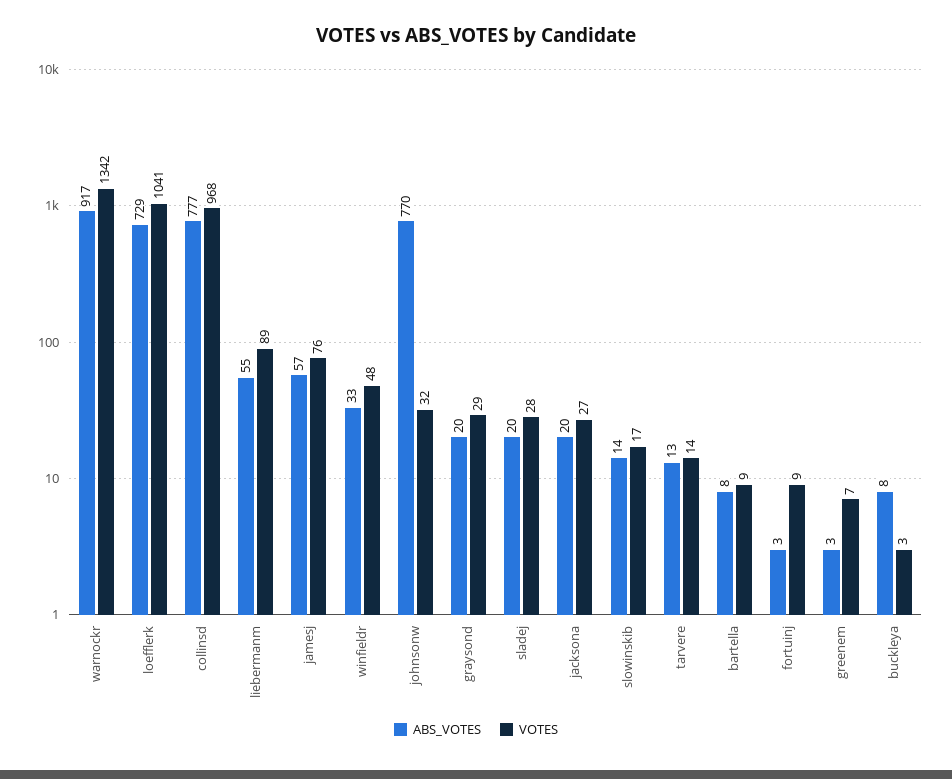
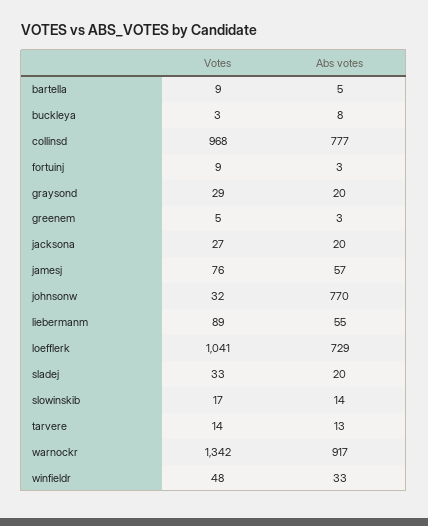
  {
    "ABS_VOTES": {
      "warnockr": 917,
      "loefflerk": 729,
      "collinsd": 777,
      "liebermanm": 55,
      "jamesj": 57,
      "winfieldr": 33,
      "johnsonw": 770,
      "graysond": 20,
      "sladej": 20,
      "jacksona": 20,
      "slowinskib": 14,
      "tarvere": 13,
-     "bartella": 8,
+     "bartella": 5,
      "fortuinj": 3,
      "greenem": 3,
      "buckleya": 8
    },
    "VOTES": {
      "warnockr": 1342,
      "loefflerk": 1041,
      "collinsd": 968,
      "liebermanm": 89,
      "jamesj": 76,
      "winfieldr": 48,
      "johnsonw": 32,
      "graysond": 29,
-     "sladej": 28,
+     "sladej": 33,
      "jacksona": 27,
      "slowinskib": 17,
      "tarvere": 14,
      "bartella": 9,
      "fortuinj": 9,
-     "greenem": 7,
+     "greenem": 5,
      "buckleya": 3
    }
  }

